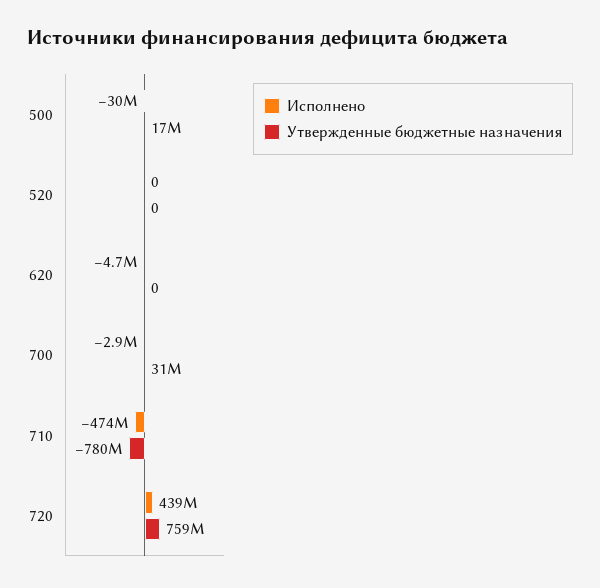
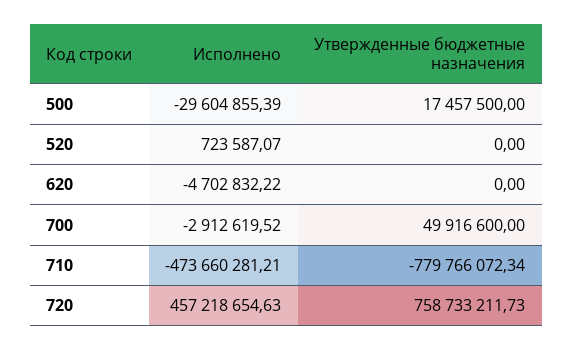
  {
    "Исполнено": {
      "500": -29604855.39,
-     "520": 0,
+     "520": 723587.07,
      "620": -4702832.22,
      "700": -2912619.52,
      "710": -473660281.21,
-     "720": 439000000
+     "720": 457218654.63
    },
    "Утвержденные бюджетные назначения": {
      "500": 17457500,
      "520": 0,
      "620": 0,
-     "700": 31000000,
+     "700": 49916600,
      "710": -779766072.34,
      "720": 758733211.73
    }
  }

